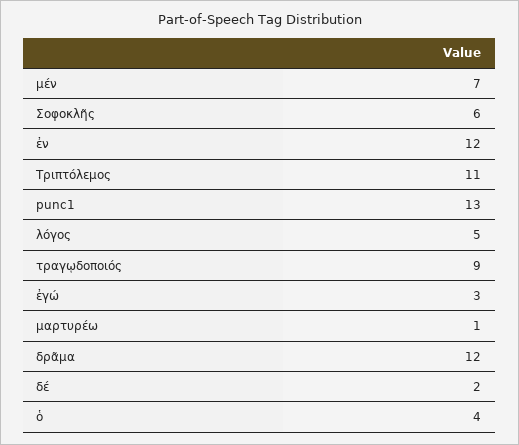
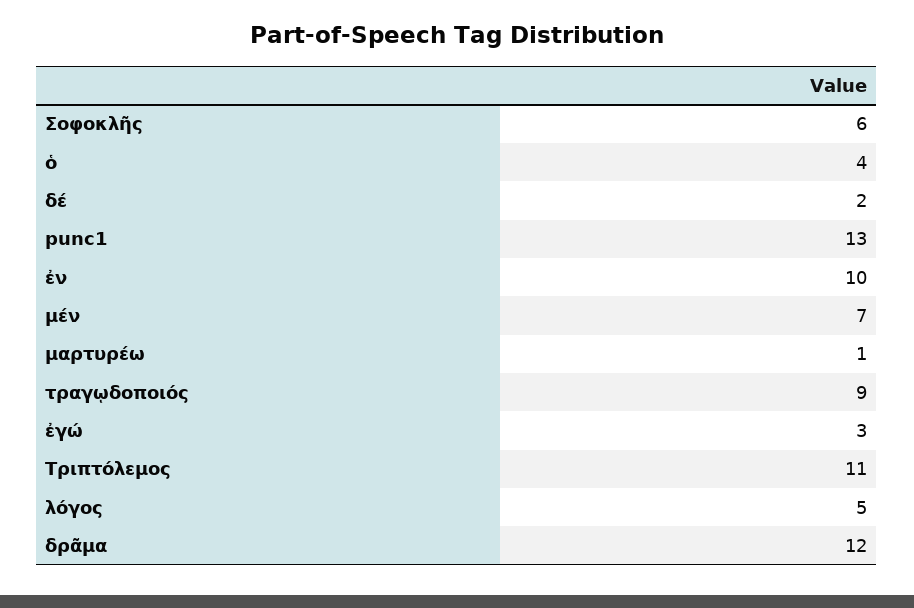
  {
    "μέν": 7,
    "Σοφοκλῆς": 6,
-   "ἐν": 12,
+   "ἐν": 10,
    "Τριπτόλεμος": 11,
    "punc1": 13,
    "λόγος": 5,
    "τραγῳδοποιός": 9,
    "ἐγώ": 3,
    "μαρτυρέω": 1,
    "δρᾶμα": 12,
    "δέ": 2,
    "ὁ": 4
  }

